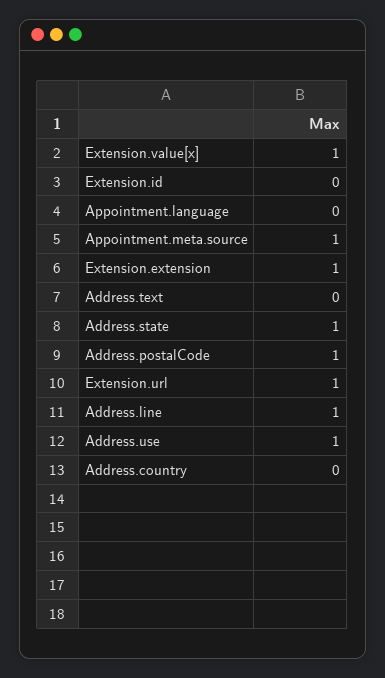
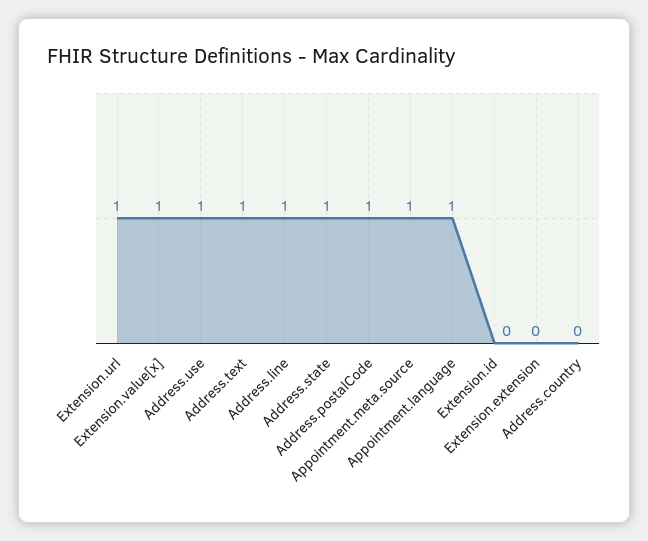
  {
    "Extension.value[x]": 1,
    "Extension.id": 0,
-   "Appointment.language": 0,
+   "Appointment.language": 1,
    "Appointment.meta.source": 1,
-   "Extension.extension": 1,
+   "Extension.extension": 0,
-   "Address.text": 0,
+   "Address.text": 1,
    "Address.state": 1,
    "Address.postalCode": 1,
    "Extension.url": 1,
    "Address.line": 1,
    "Address.use": 1,
    "Address.country": 0
  }

